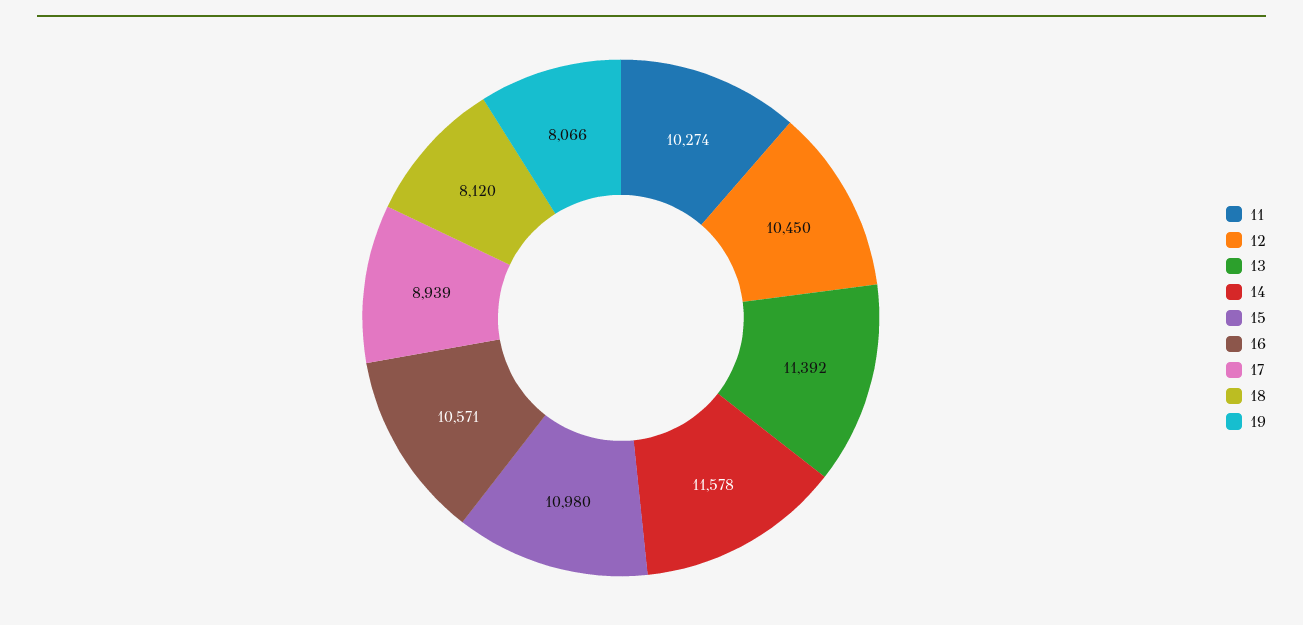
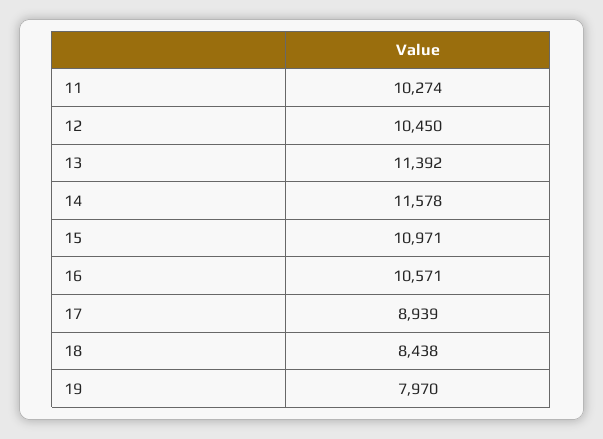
  {
    "11": 10274,
    "12": 10450,
    "13": 11392,
    "14": 11578,
-   "15": 10980,
+   "15": 10971,
    "16": 10571,
    "17": 8939,
-   "18": 8120,
+   "18": 8438,
-   "19": 8066
+   "19": 7970
  }

